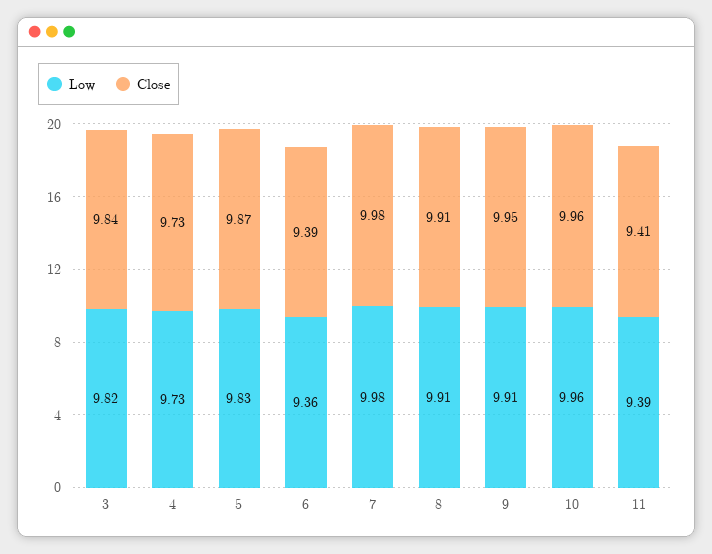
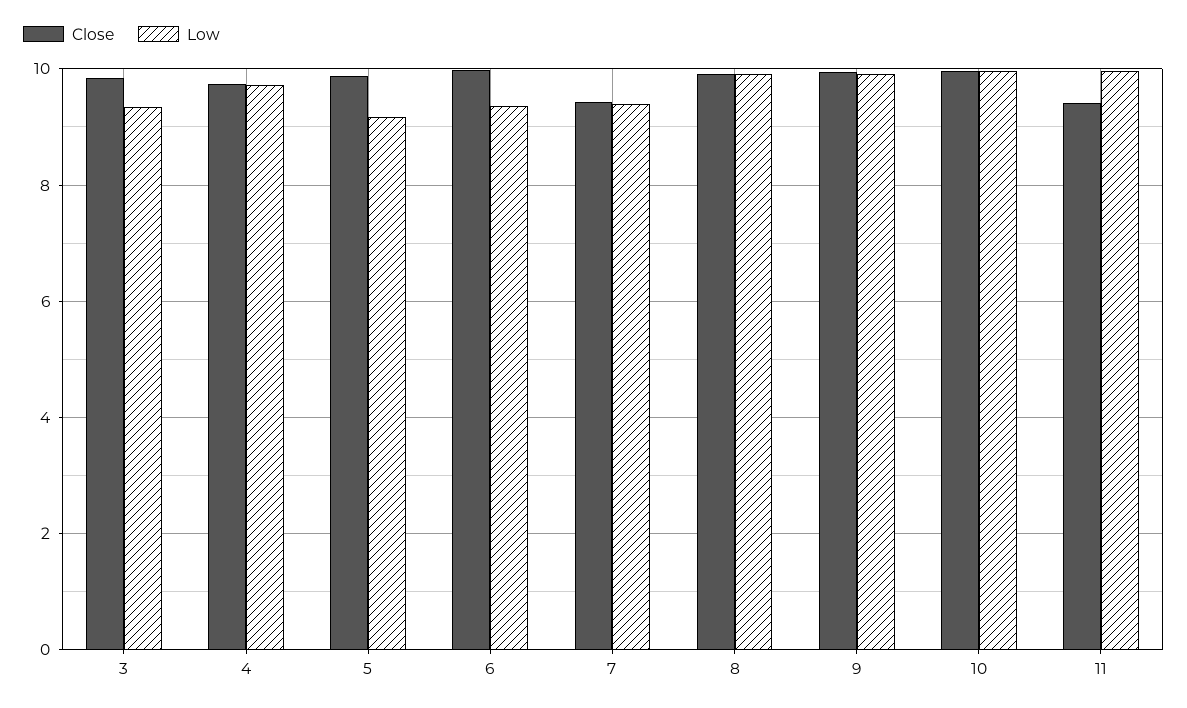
  {
    "Low": {
-     "3": 9.82,
+     "3": 9.4,
      "4": 9.73,
-     "5": 9.83,
+     "5": 9.2,
      "6": 9.36,
-     "7": 9.98,
+     "7": 9.4,
      "8": 9.91,
      "9": 9.91,
      "10": 9.96,
-     "11": 9.39
+     "11": 10
    },
    "Close": {
      "3": 9.84,
      "4": 9.73,
      "5": 9.87,
-     "6": 9.39,
+     "6": 10,
-     "7": 9.98,
+     "7": 9.4,
      "8": 9.91,
      "9": 9.95,
      "10": 9.96,
      "11": 9.41
    }
  }

